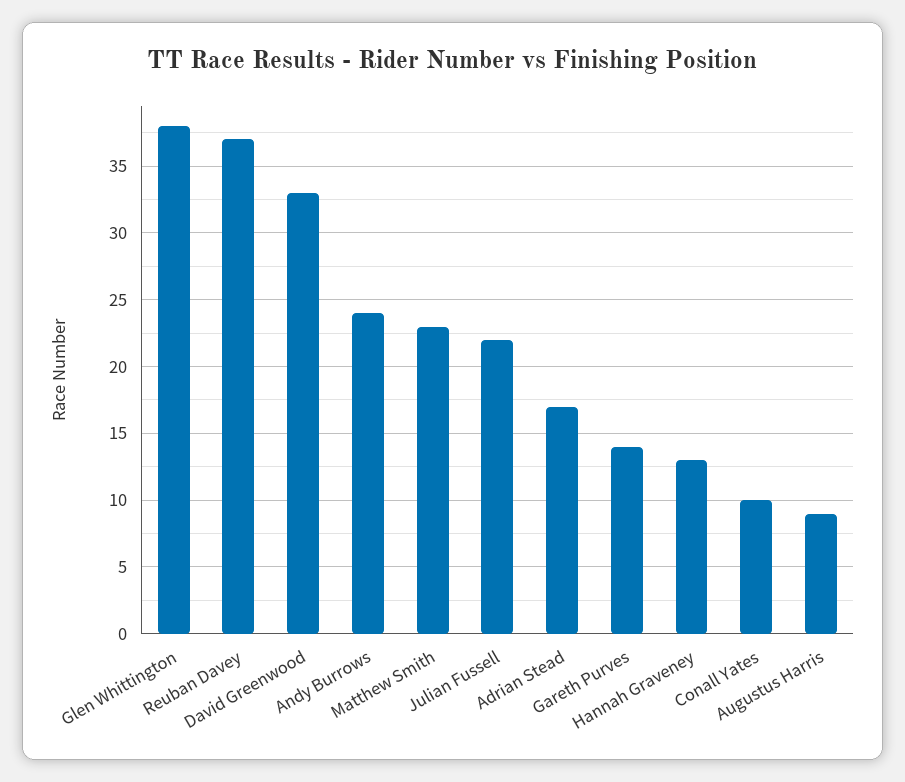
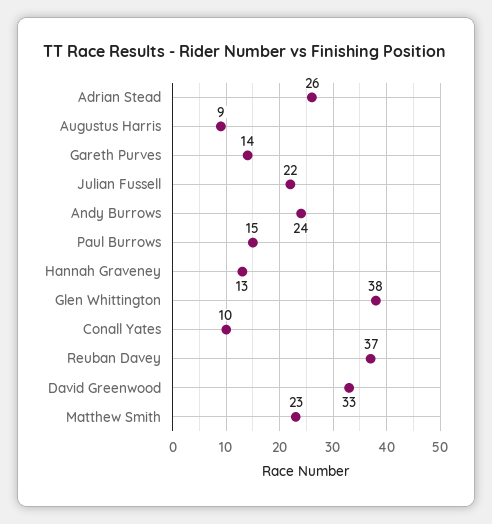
  {
    "Glen Whittington": 38,
    "Reuban Davey": 37,
    "David Greenwood": 33,
    "Andy Burrows": 24,
    "Matthew Smith": 23,
    "Julian Fussell": 22,
-   "Adrian Stead": 17,
+   "Adrian Stead": 26,
    "Gareth Purves": 14,
    "Hannah Graveney": 13,
    "Conall Yates": 10,
-   "Augustus Harris": 9
+   "Augustus Harris": 9,
+   "Paul Burrows": 15
  }

